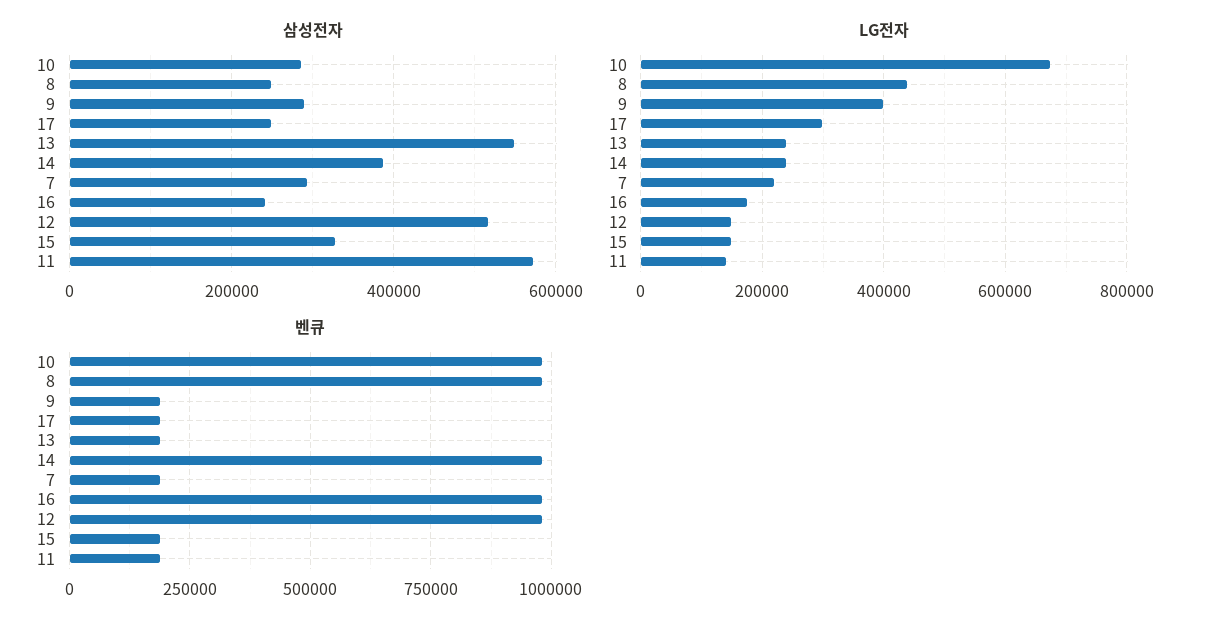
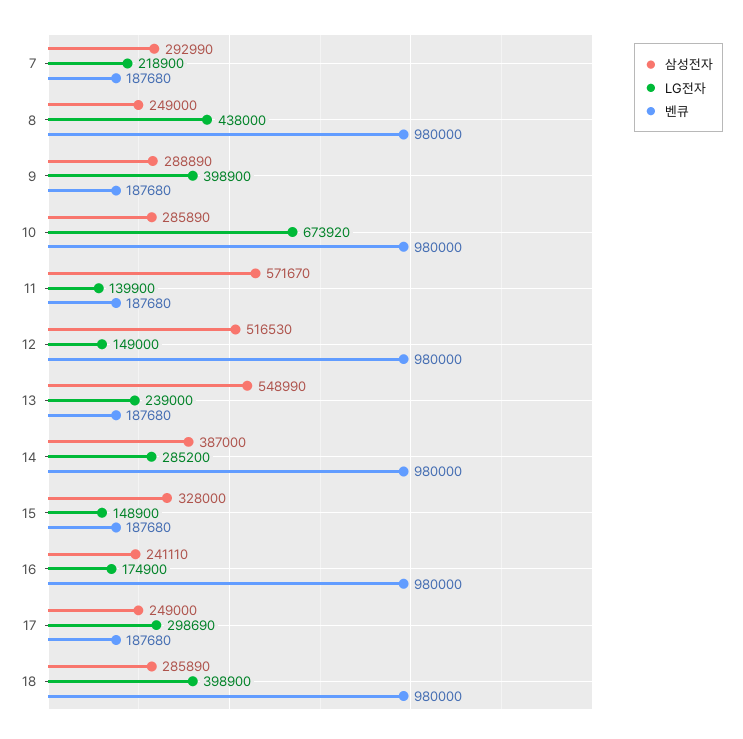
  {
    "삼성전자": {
      "10": 285890,
      "8": 249000,
      "9": 288890,
      "17": 249000,
      "13": 548990,
      "14": 387000,
      "7": 292990,
      "16": 241110,
      "12": 516530,
      "15": 328000,
-     "11": 571670
+     "11": 571670,
+     "18": 285890
    },
    "LG전자": {
      "10": 673920,
      "8": 438000,
      "9": 398900,
      "17": 298690,
      "13": 239000,
-     "14": 240000,
+     "14": 285200,
      "7": 218900,
      "16": 174900,
      "12": 149000,
      "15": 148900,
-     "11": 139900
+     "11": 139900,
+     "18": 398900
    },
    "벤큐": {
      "10": 980000,
      "8": 980000,
      "9": 187680,
      "17": 187680,
      "13": 187680,
      "14": 980000,
      "7": 187680,
      "16": 980000,
      "12": 980000,
      "15": 187680,
-     "11": 187680
+     "11": 187680,
+     "18": 980000
    }
  }

